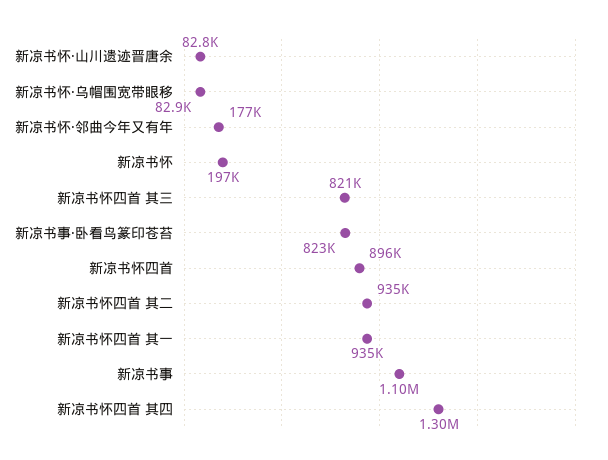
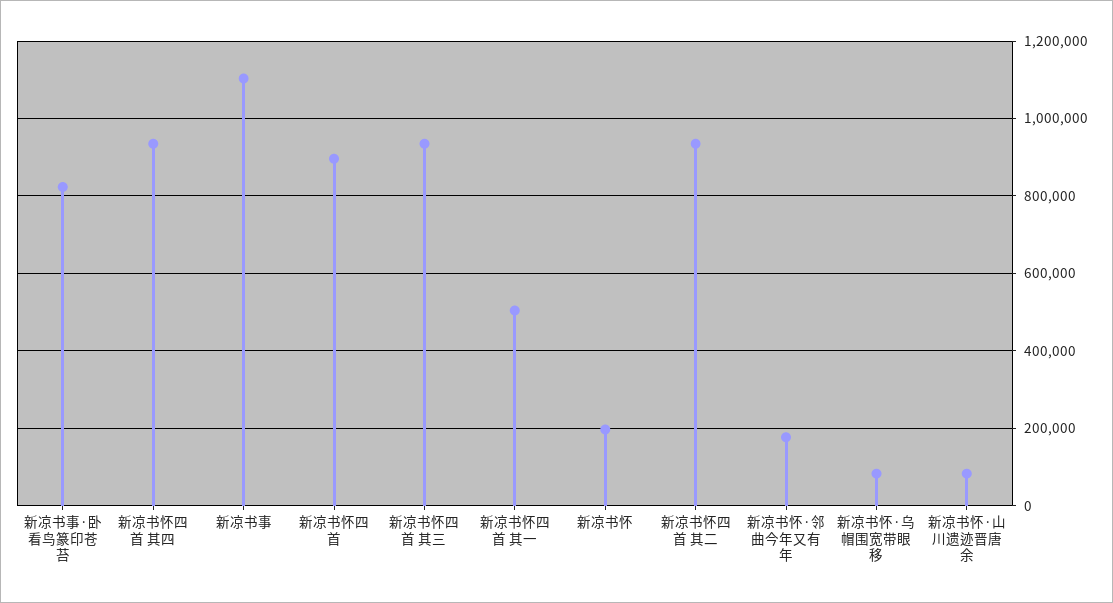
  {
    "新凉书怀·山川遗迹晋唐余": 82800,
    "新凉书怀·乌帽围宽带眼移": 82900,
    "新凉书怀·邻曲今年又有年": 177000,
    "新凉书怀": 197000,
-   "新凉书怀四首 其三": 821000,
+   "新凉书怀四首 其三": 940000,
    "新凉书事·卧看鸟篆印苍苔": 823000,
    "新凉书怀四首": 896000,
    "新凉书怀四首 其二": 935000,
-   "新凉书怀四首 其一": 935000,
+   "新凉书怀四首 其一": 500000,
    "新凉书事": 1100000,
-   "新凉书怀四首 其四": 1300000
+   "新凉书怀四首 其四": 940000
  }

